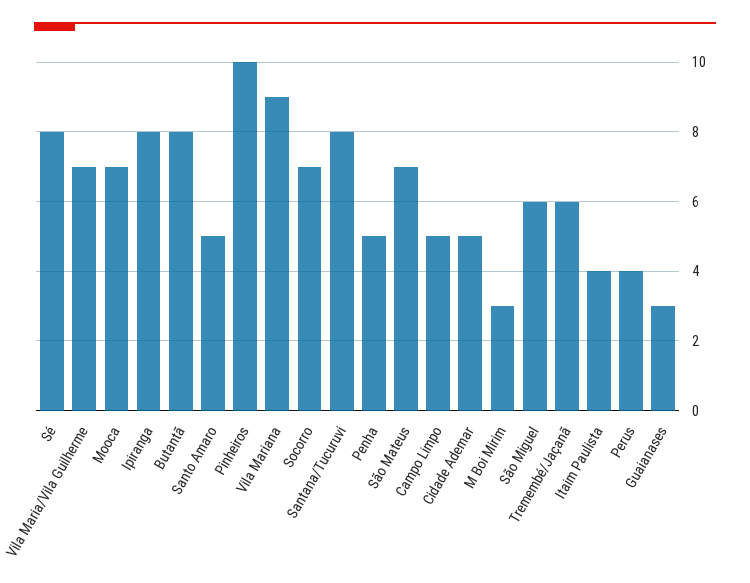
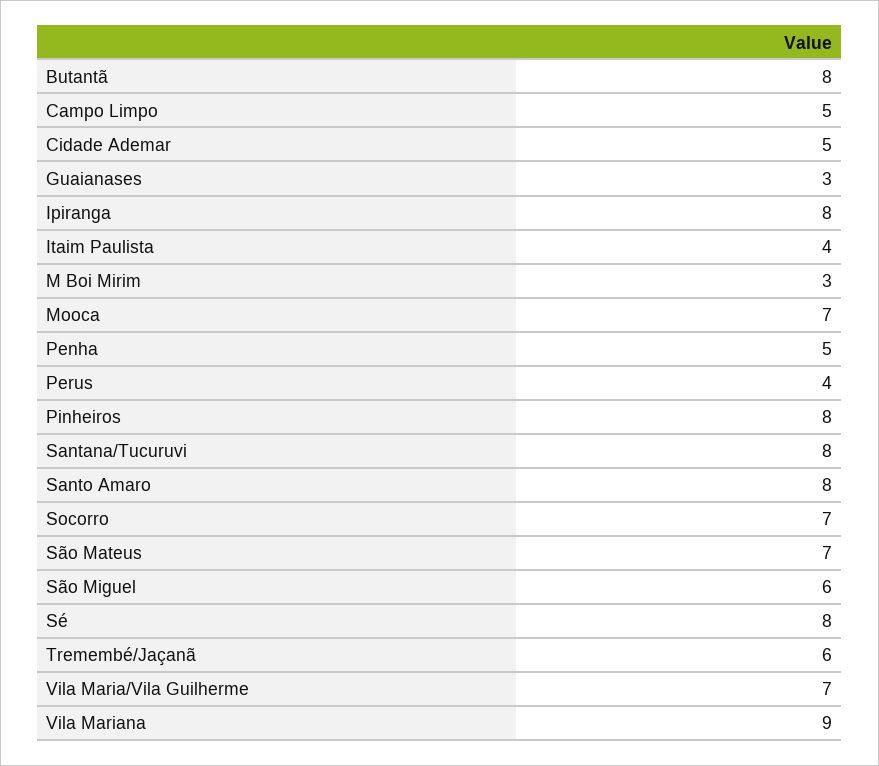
  {
    "Sé": 8,
    "Vila Maria/Vila Guilherme": 7,
    "Mooca": 7,
    "Ipiranga": 8,
    "Butantã": 8,
-   "Santo Amaro": 5,
+   "Santo Amaro": 8,
-   "Pinheiros": 10,
+   "Pinheiros": 8,
    "Vila Mariana": 9,
    "Socorro": 7,
    "Santana/Tucuruvi": 8,
    "Penha": 5,
    "São Mateus": 7,
    "Campo Limpo": 5,
    "Cidade Ademar": 5,
    "M Boi Mirim": 3,
    "São Miguel": 6,
    "Tremembé/Jaçanã": 6,
    "Itaim Paulista": 4,
    "Perus": 4,
    "Guaianases": 3
  }

